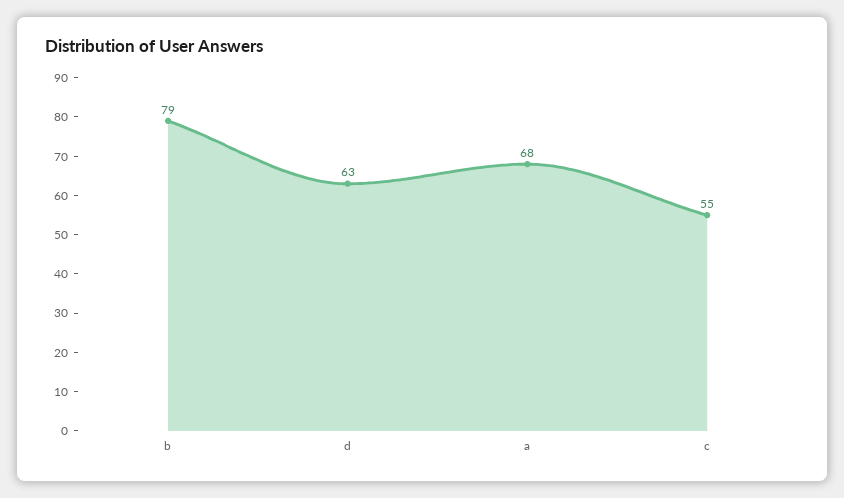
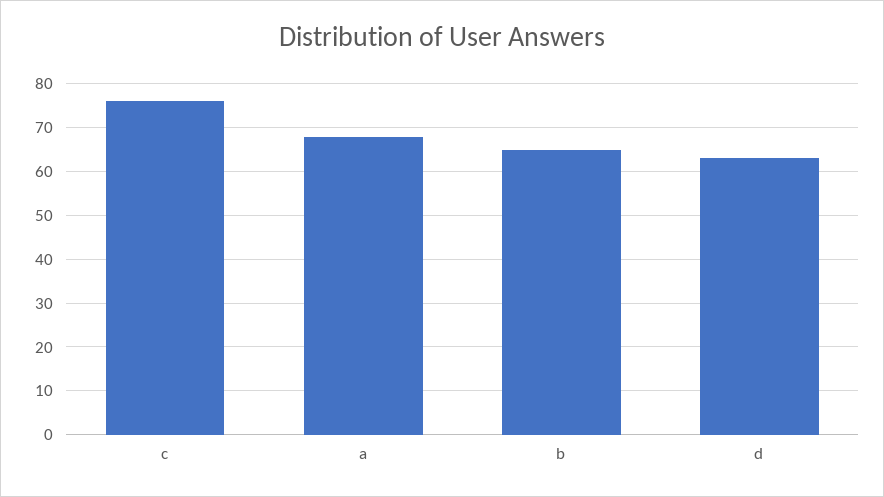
  {
-   "b": 79,
+   "b": 65,
    "d": 63,
    "a": 68,
-   "c": 55
+   "c": 75
  }

